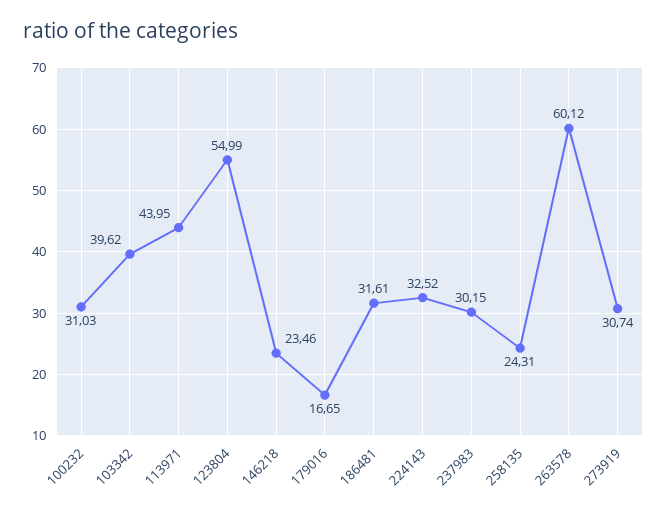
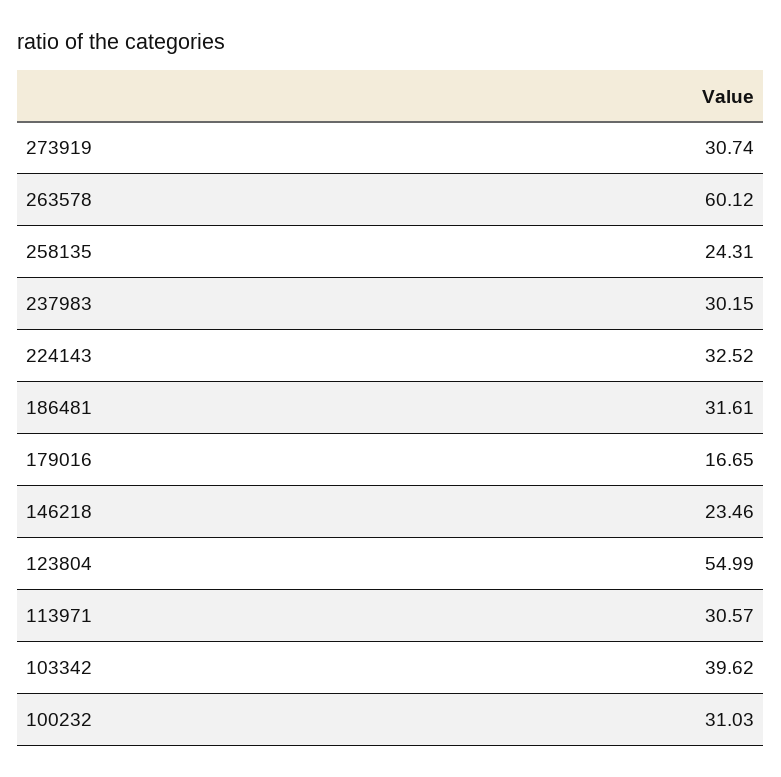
  {
    "100232": 31.03,
    "103342": 39.62,
-   "113971": 43.95,
+   "113971": 30.57,
    "123804": 54.99,
    "146218": 23.46,
    "179016": 16.65,
    "186481": 31.61,
    "224143": 32.52,
    "237983": 30.15,
    "258135": 24.31,
    "263578": 60.12,
    "273919": 30.74
  }

